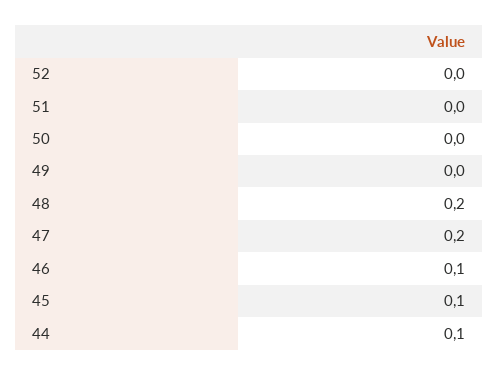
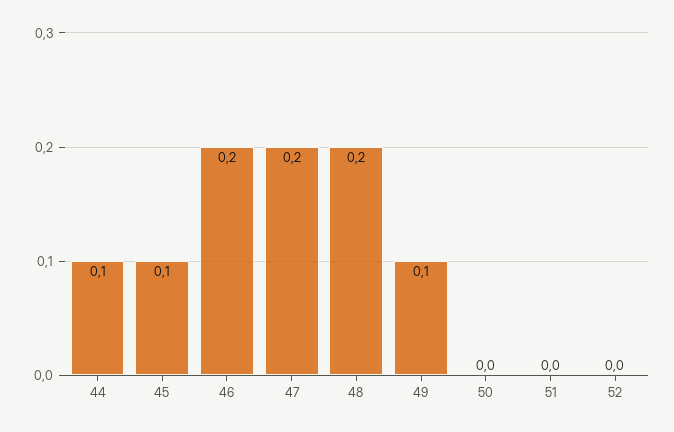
  {
    "52": 0,
    "51": 0,
    "50": 0,
-   "49": 0,
+   "49": 0.1,
    "48": 0.2,
    "47": 0.2,
-   "46": 0.1,
+   "46": 0.2,
    "45": 0.1,
    "44": 0.1
  }

